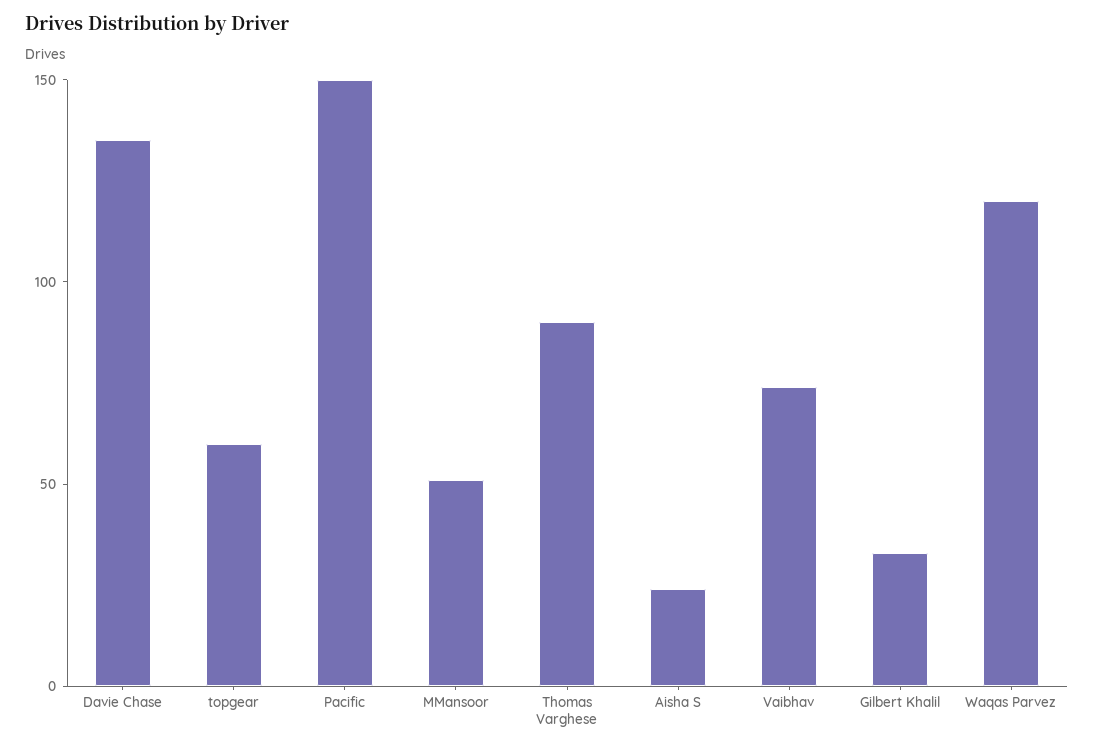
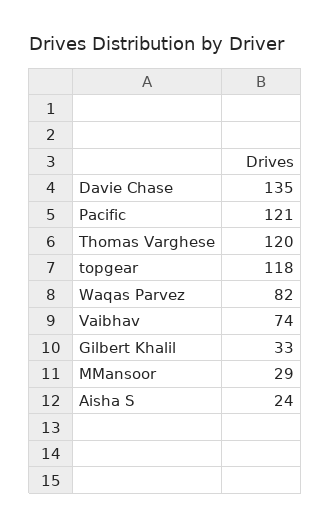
  {
    "Davie Chase": 135,
-   "topgear": 60,
+   "topgear": 118,
-   "Pacific": 150,
+   "Pacific": 121,
-   "MMansoor": 50,
+   "MMansoor": 29,
-   "Thomas Varghese": 90,
+   "Thomas Varghese": 120,
    "Aisha S": 24,
    "Vaibhav": 74,
    "Gilbert Khalil": 33,
-   "Waqas Parvez": 120
+   "Waqas Parvez": 82
  }

